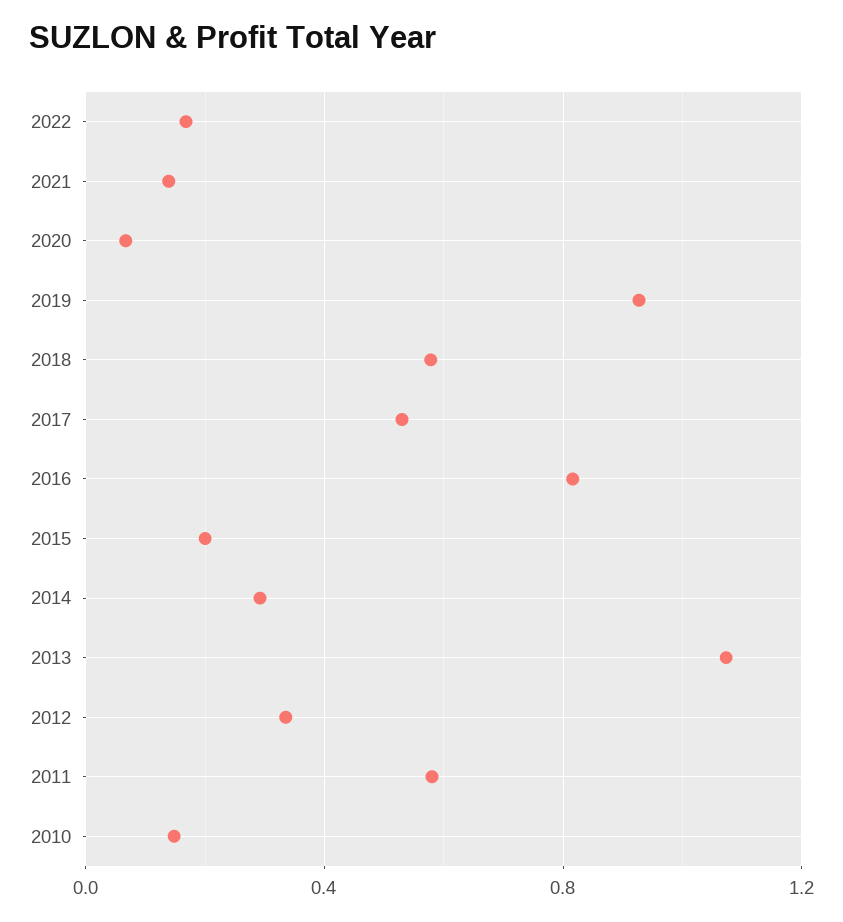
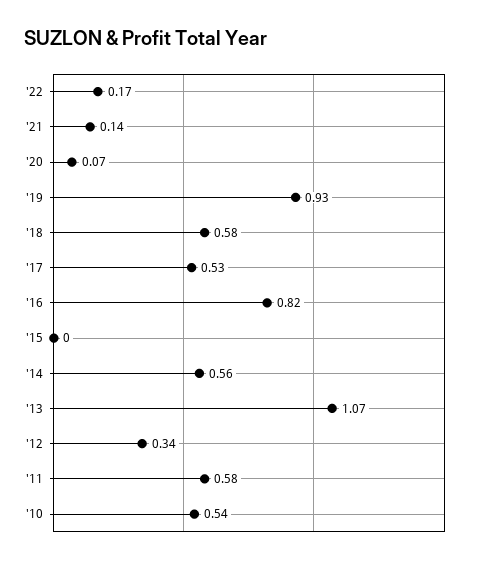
  {
    "2022": 0.17,
    "2021": 0.14,
    "2020": 0.07,
    "2019": 0.93,
    "2018": 0.58,
    "2017": 0.53,
    "2016": 0.82,
-   "2015": 0.2,
+   "2015": 0,
-   "2014": 0.3,
+   "2014": 0.56,
    "2013": 1.07,
    "2012": 0.34,
    "2011": 0.58,
-   "2010": 0.15
+   "2010": 0.54
  }

